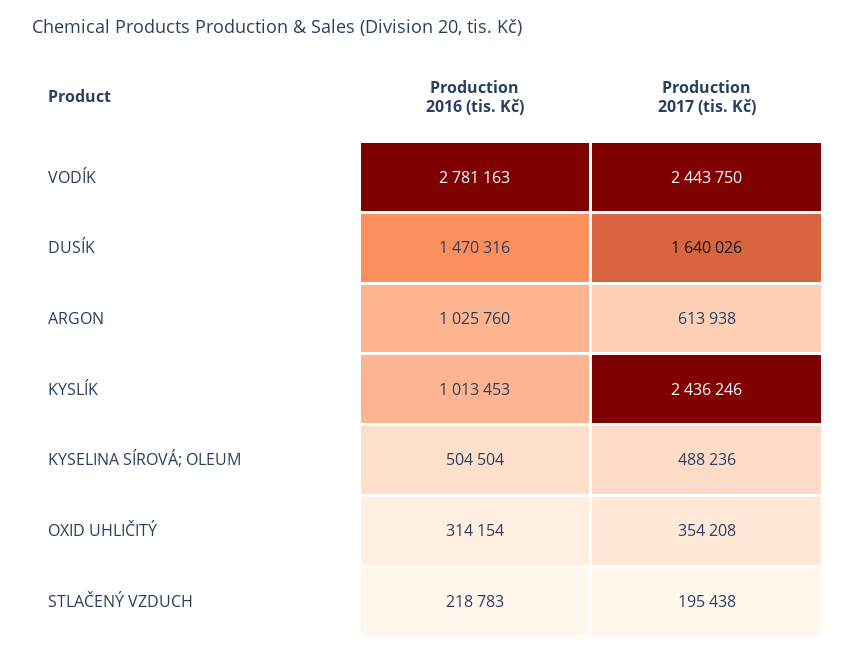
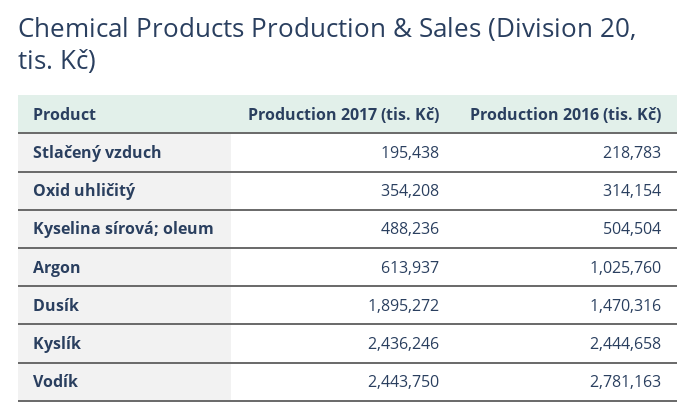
  {
    "Production 2016 (tis. Kč)": {
      "VODÍK": 2781163,
      "DUSÍK": 1470316,
      "ARGON": 1025760,
-     "KYSLÍK": 1013453,
+     "KYSLÍK": 2444658,
      "KYSELINA SÍROVÁ; OLEUM": 504504,
      "OXID UHLIČITÝ": 314154,
      "STLAČENÝ VZDUCH": 218783
    },
    "Production 2017 (tis. Kč)": {
      "VODÍK": 2443750,
-     "DUSÍK": 1640026,
+     "DUSÍK": 1895272,
-     "ARGON": 613938,
+     "ARGON": 613937,
      "KYSLÍK": 2436246,
      "KYSELINA SÍROVÁ; OLEUM": 488236,
      "OXID UHLIČITÝ": 354208,
      "STLAČENÝ VZDUCH": 195438
    }
  }

